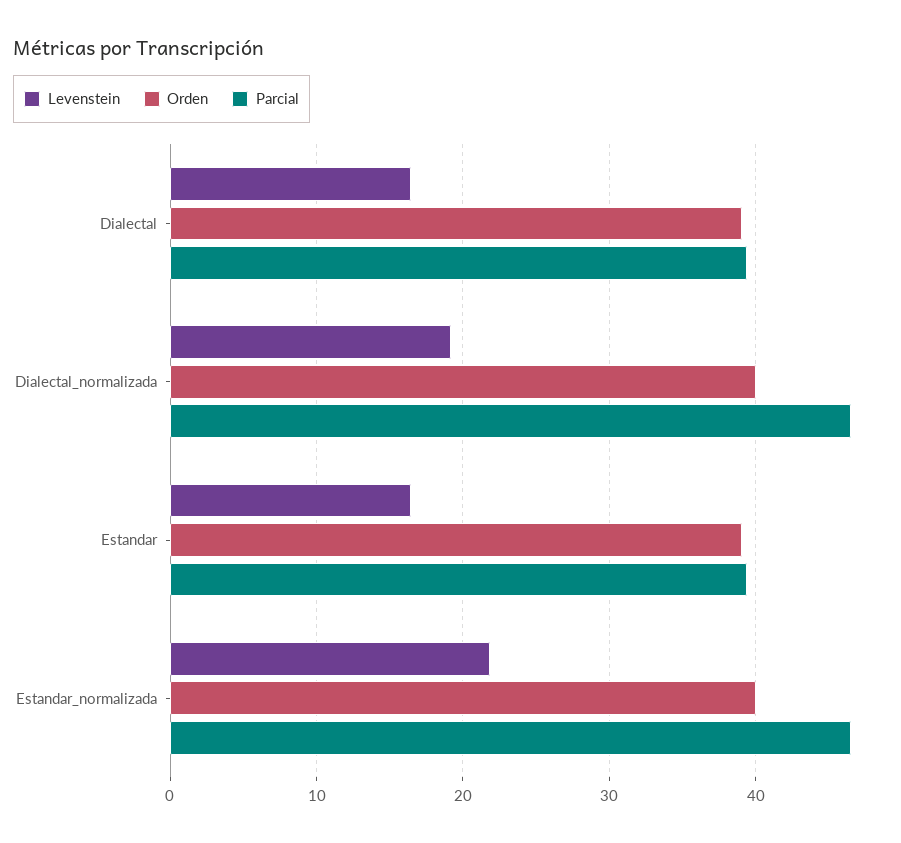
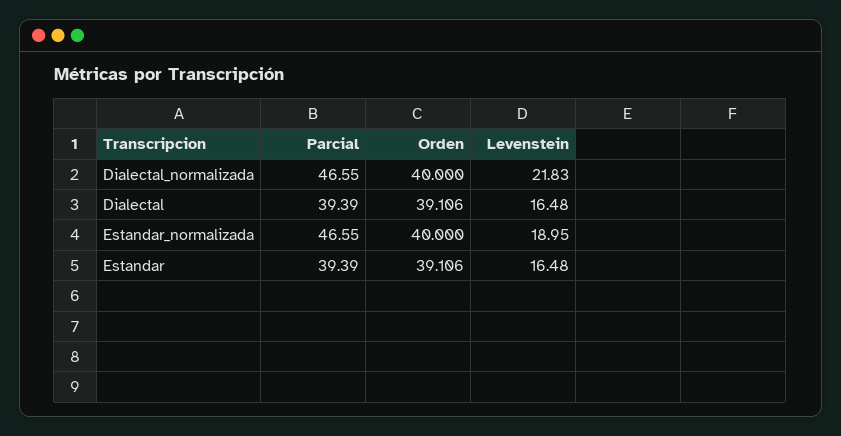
  {
    "Levenstein": {
      "Dialectal": 16.48,
-     "Dialectal_normalizada": 19,
+     "Dialectal_normalizada": 21.83,
      "Estandar": 16.48,
-     "Estandar_normalizada": 22
+     "Estandar_normalizada": 18.95
    },
    "Orden": {
      "Dialectal": 39.106,
      "Dialectal_normalizada": 40,
      "Estandar": 39.106,
      "Estandar_normalizada": 40
    },
    "Parcial": {
      "Dialectal": 39.39,
      "Dialectal_normalizada": 46.55,
      "Estandar": 39.39,
      "Estandar_normalizada": 46.55
    }
  }

